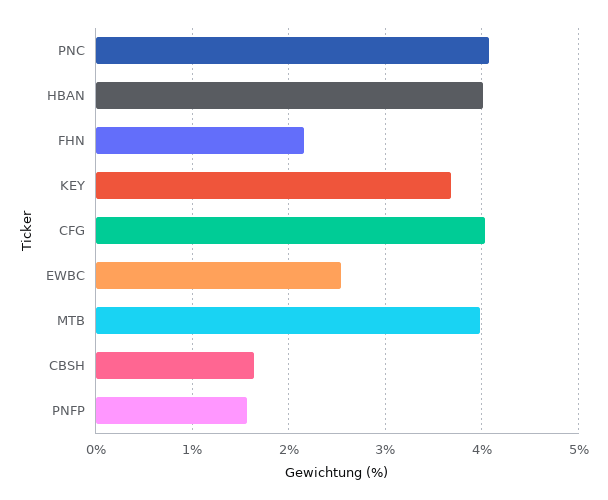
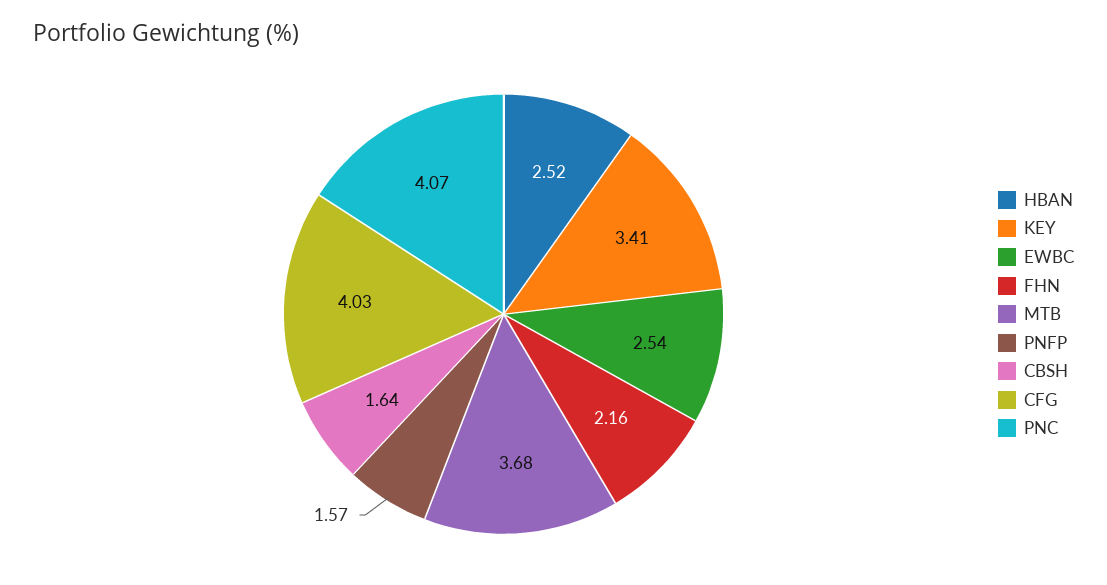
  {
    "PNC": 4.07,
-   "HBAN": 4,
+   "HBAN": 2.52,
    "FHN": 2.16,
-   "KEY": 3.7,
+   "KEY": 3.41,
    "CFG": 4.03,
    "EWBC": 2.54,
-   "MTB": 4,
+   "MTB": 3.68,
    "CBSH": 1.64,
    "PNFP": 1.57
  }

